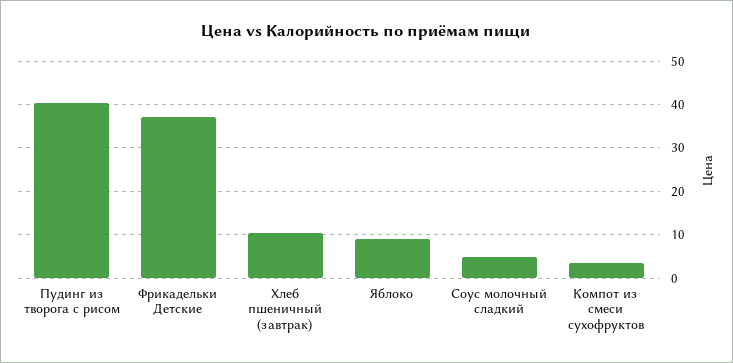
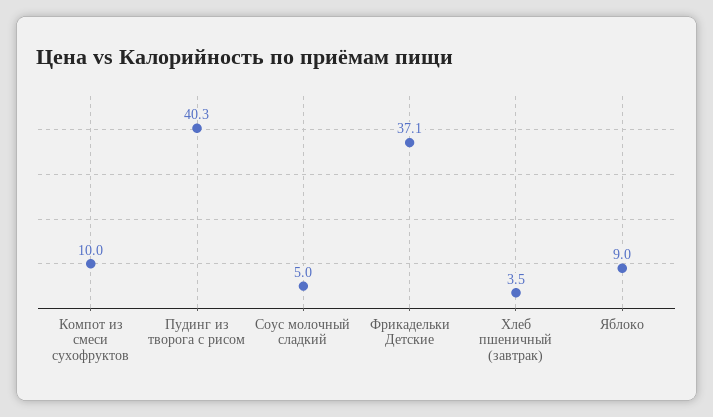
  {
    "Пудинг из творога с рисом": 40.3,
    "Фрикадельки Детские": 37.1,
-   "Хлеб пшеничный (завтрак)": 10,
+   "Хлеб пшеничный (завтрак)": 3.5,
    "Яблоко": 9,
    "Соус молочный сладкий": 5,
-   "Компот из смеси сухофруктов": 4
+   "Компот из смеси сухофруктов": 10
  }

